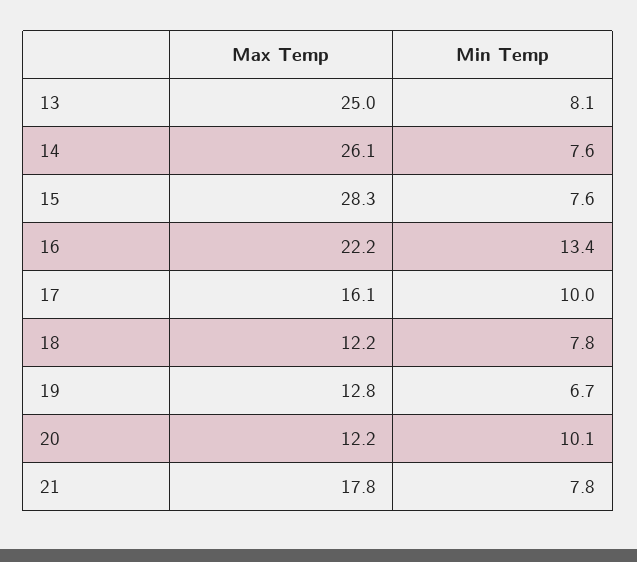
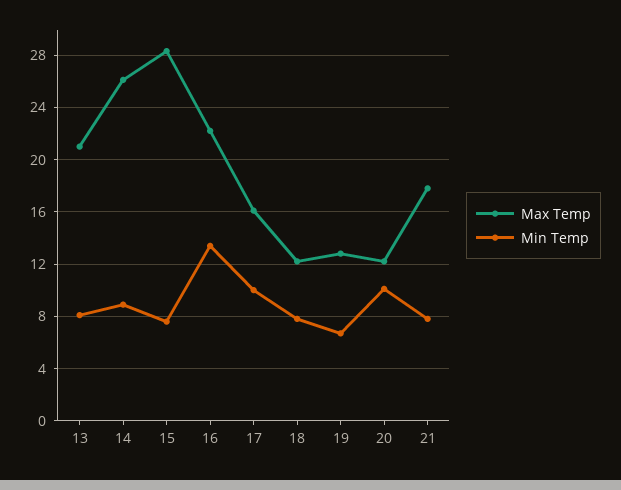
  {
    "Max Temp": {
-     "13": 25,
+     "13": 21,
      "14": 26.1,
      "15": 28.3,
      "16": 22.2,
      "17": 16.1,
      "18": 12.2,
      "19": 12.8,
      "20": 12.2,
      "21": 17.8
    },
    "Min Temp": {
      "13": 8.1,
-     "14": 7.6,
+     "14": 9,
      "15": 7.6,
      "16": 13.4,
      "17": 10,
      "18": 7.8,
      "19": 6.7,
      "20": 10.1,
      "21": 7.8
    }
  }

